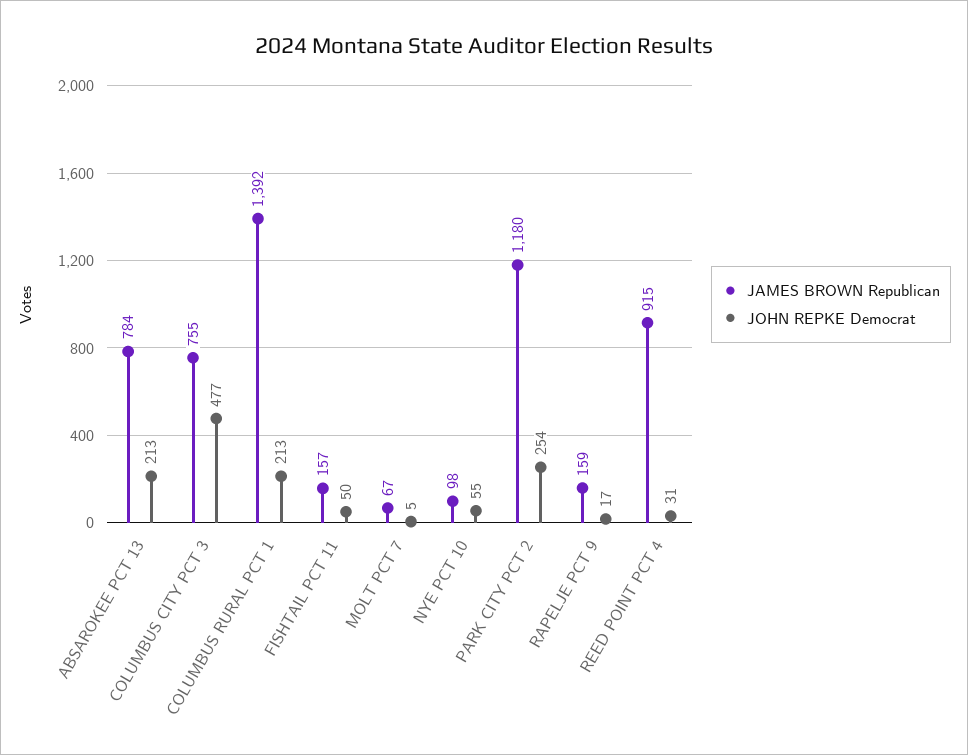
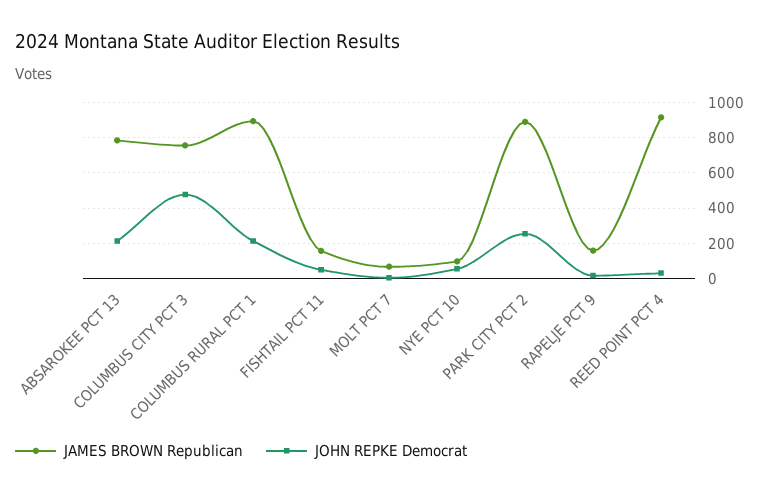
  {
    "JAMES BROWN Republican": {
      "ABSAROKEE PCT 13": 784,
      "COLUMBUS CITY PCT 3": 755,
-     "COLUMBUS RURAL PCT 1": 1392,
+     "COLUMBUS RURAL PCT 1": 900,
      "FISHTAIL PCT 11": 157,
      "MOLT PCT 7": 67,
      "NYE PCT 10": 98,
-     "PARK CITY PCT 2": 1180,
+     "PARK CITY PCT 2": 900,
      "RAPELJE PCT 9": 159,
      "REED POINT PCT 4": 915
    },
    "JOHN REPKE Democrat": {
      "ABSAROKEE PCT 13": 213,
      "COLUMBUS CITY PCT 3": 477,
      "COLUMBUS RURAL PCT 1": 213,
      "FISHTAIL PCT 11": 50,
      "MOLT PCT 7": 5,
      "NYE PCT 10": 55,
      "PARK CITY PCT 2": 254,
      "RAPELJE PCT 9": 17,
      "REED POINT PCT 4": 31
    }
  }

